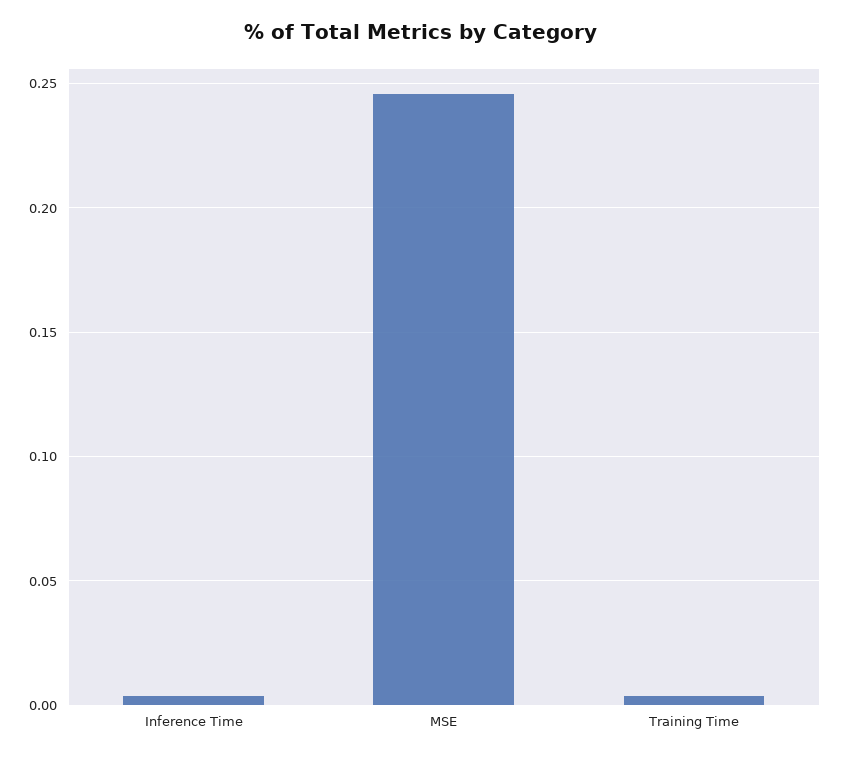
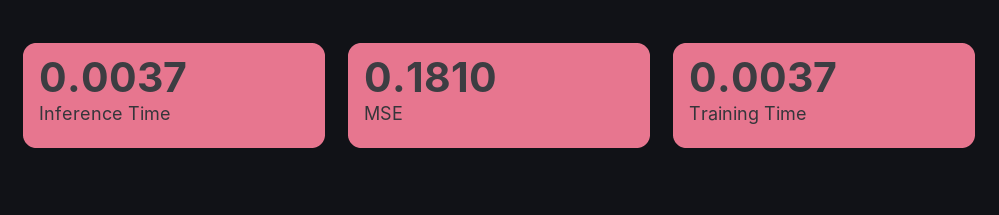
  {
    "Inference Time": 0.0037,
-   "MSE": 0.245,
+   "MSE": 0.181,
    "Training Time": 0.0037
  }

